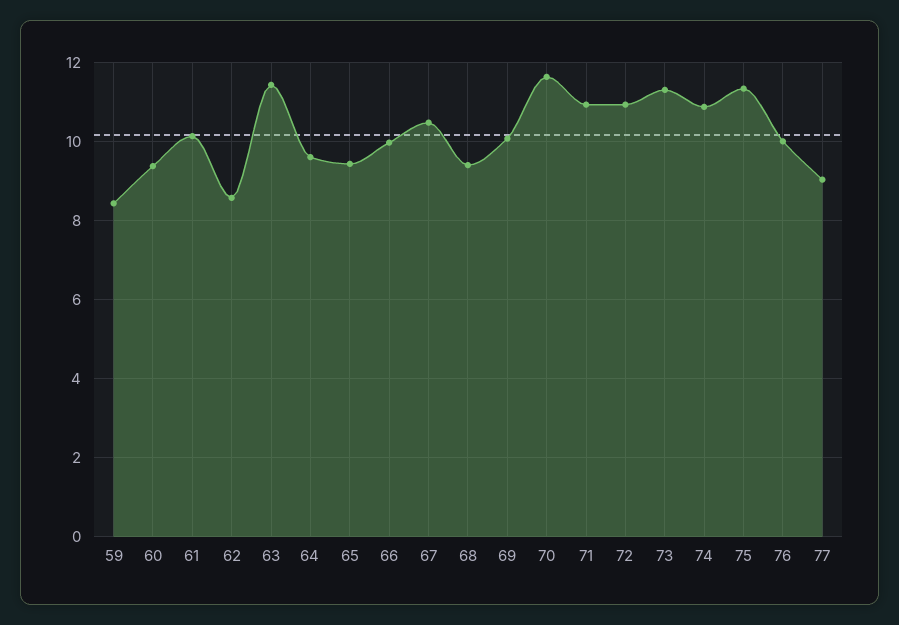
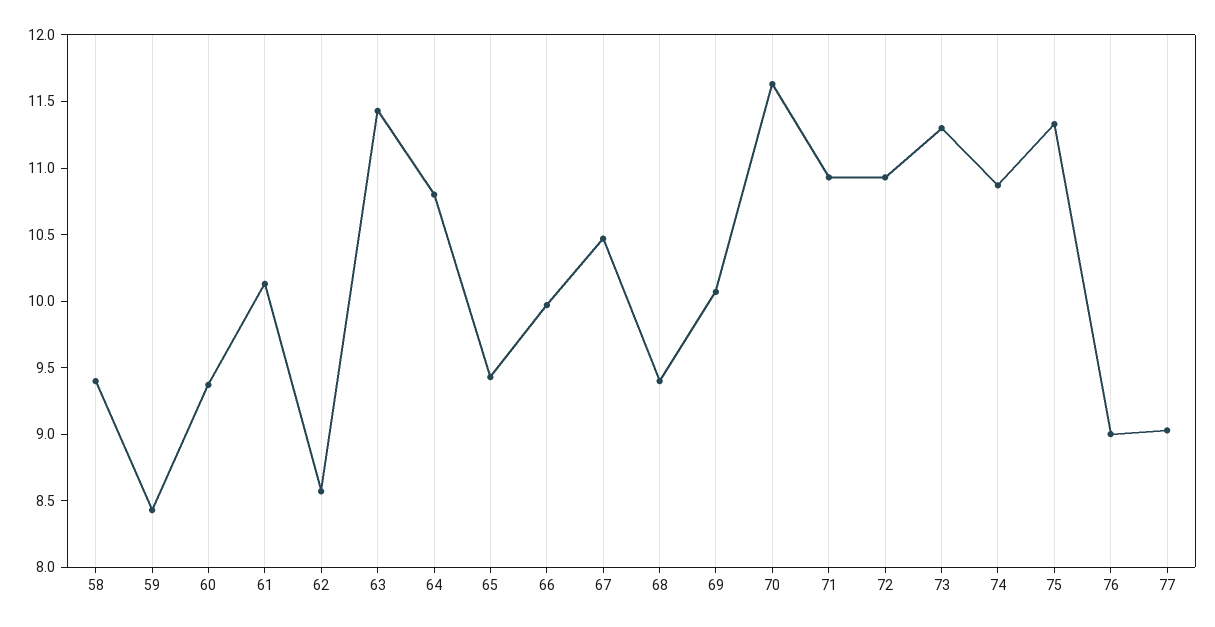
  {
    "59": 8.4,
    "60": 9.4,
    "61": 10.1,
    "62": 8.6,
    "63": 11.4,
-   "64": 9.6,
+   "64": 10.8,
    "65": 9.4,
    "66": 10,
    "67": 10.5,
    "68": 9.4,
    "69": 10.1,
    "70": 11.6,
    "71": 10.9,
    "72": 10.9,
    "73": 11.3,
    "74": 10.9,
    "75": 11.3,
-   "76": 10,
+   "76": 9,
-   "77": 9
+   "77": 9,
+   "58": 9.4
  }

